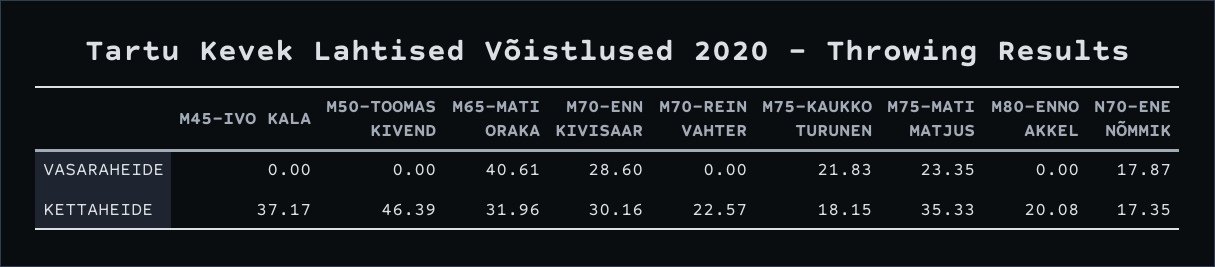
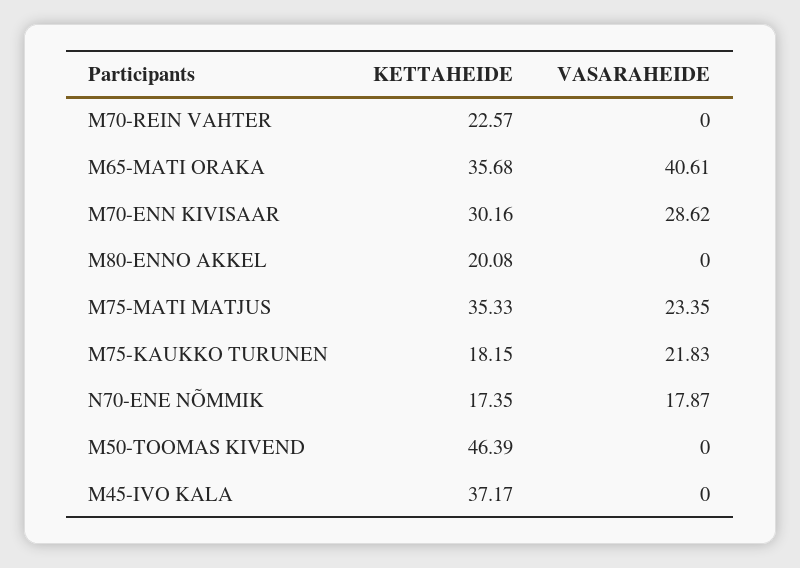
  {
    "M45-IVO KALA": {
      "VASARAHEIDE": 0,
      "KETTAHEIDE": 37.17
    },
    "M50-TOOMAS KIVEND": {
      "VASARAHEIDE": 0,
      "KETTAHEIDE": 46.39
    },
    "M65-MATI ORAKA": {
      "VASARAHEIDE": 40.61,
-     "KETTAHEIDE": 31.96
+     "KETTAHEIDE": 35.68
    },
    "M70-ENN KIVISAAR": {
-     "VASARAHEIDE": 28.6,
+     "VASARAHEIDE": 28.62,
      "KETTAHEIDE": 30.16
    },
    "M70-REIN VAHTER": {
      "VASARAHEIDE": 0,
      "KETTAHEIDE": 22.57
    },
    "M75-KAUKKO TURUNEN": {
      "VASARAHEIDE": 21.83,
      "KETTAHEIDE": 18.15
    },
    "M75-MATI MATJUS": {
      "VASARAHEIDE": 23.35,
      "KETTAHEIDE": 35.33
    },
    "M80-ENNO AKKEL": {
      "VASARAHEIDE": 0,
      "KETTAHEIDE": 20.08
    },
    "N70-ENE NÕMMIK": {
      "VASARAHEIDE": 17.87,
      "KETTAHEIDE": 17.35
    }
  }

